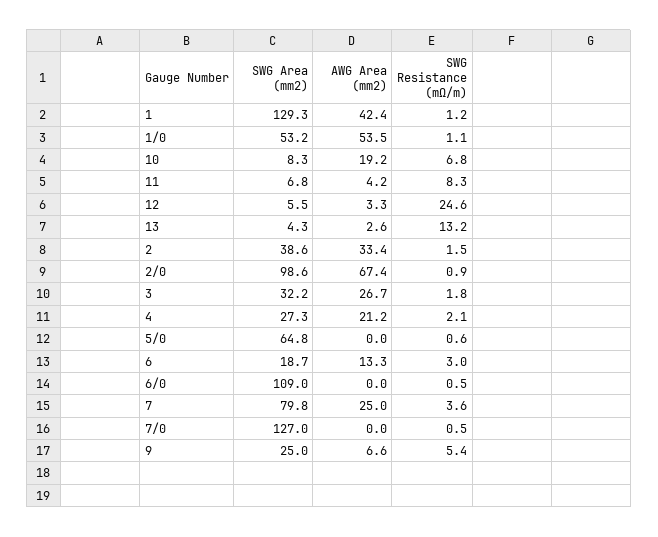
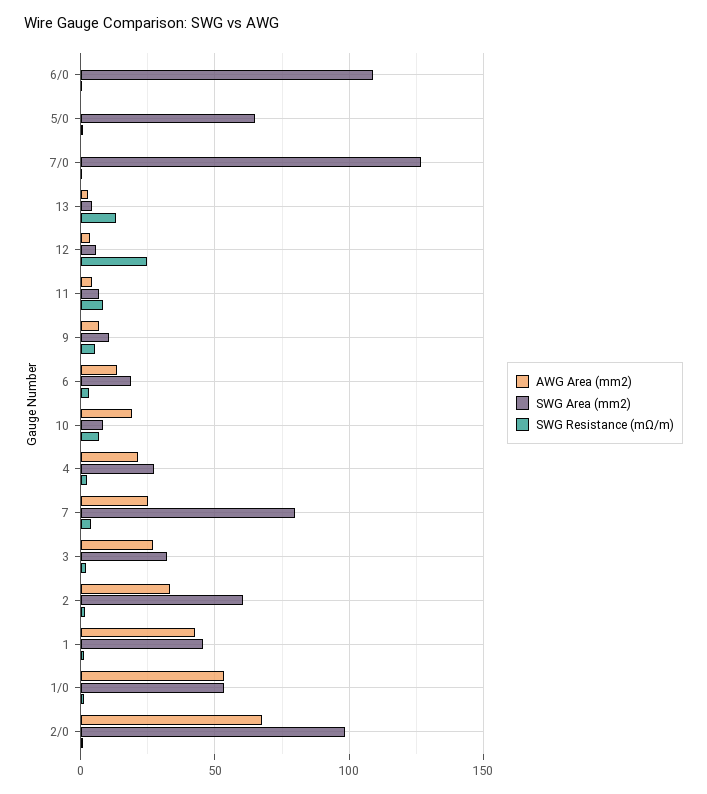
  {
    "SWG Area (mm2)": {
-     "1": 129.3,
+     "1": 45,
      "1/0": 53.2,
      "10": 8.3,
      "11": 6.8,
      "12": 5.5,
      "13": 4.3,
-     "2": 38.6,
+     "2": 60,
      "2/0": 98.6,
      "3": 32.2,
      "4": 27.3,
      "5/0": 64.8,
      "6": 18.7,
      "6/0": 109,
      "7": 79.8,
      "7/0": 127,
-     "9": 25
+     "9": 10
    },
    "AWG Area (mm2)": {
      "1": 42.4,
      "1/0": 53.5,
      "10": 19.2,
      "11": 4.2,
      "12": 3.3,
      "13": 2.6,
      "2": 33.4,
      "2/0": 67.4,
      "3": 26.7,
      "4": 21.2,
      "5/0": 0,
      "6": 13.3,
      "6/0": 0,
      "7": 25,
      "7/0": 0,
      "9": 6.6
    },
    "SWG Resistance (mΩ/m)": {
      "1": 1.2,
      "1/0": 1.1,
      "10": 6.8,
      "11": 8.3,
      "12": 24.6,
      "13": 13.2,
      "2": 1.5,
      "2/0": 0.9,
      "3": 1.8,
      "4": 2.1,
      "5/0": 0.6,
      "6": 3,
      "6/0": 0.5,
      "7": 3.6,
      "7/0": 0.5,
      "9": 5.4
    }
  }

